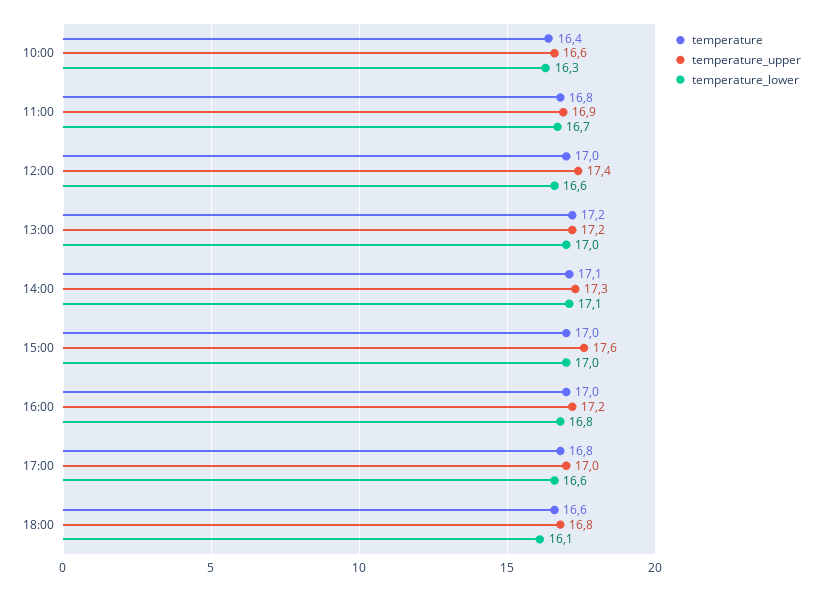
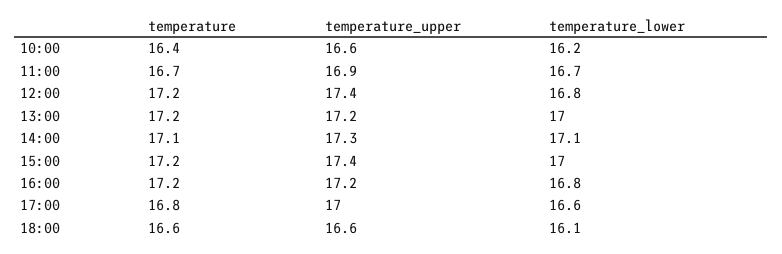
  {
    "temperature": {
      "10:00": 16.4,
-     "11:00": 16.8,
+     "11:00": 16.7,
-     "12:00": 17,
+     "12:00": 17.2,
      "13:00": 17.2,
      "14:00": 17.1,
-     "15:00": 17,
+     "15:00": 17.2,
-     "16:00": 17,
+     "16:00": 17.2,
      "17:00": 16.8,
      "18:00": 16.6
    },
    "temperature_upper": {
      "10:00": 16.6,
      "11:00": 16.9,
      "12:00": 17.4,
      "13:00": 17.2,
      "14:00": 17.3,
-     "15:00": 17.6,
+     "15:00": 17.4,
      "16:00": 17.2,
      "17:00": 17,
-     "18:00": 16.8
+     "18:00": 16.6
    },
    "temperature_lower": {
-     "10:00": 16.3,
+     "10:00": 16.2,
      "11:00": 16.7,
-     "12:00": 16.6,
+     "12:00": 16.8,
      "13:00": 17,
      "14:00": 17.1,
      "15:00": 17,
      "16:00": 16.8,
      "17:00": 16.6,
      "18:00": 16.1
    }
  }

